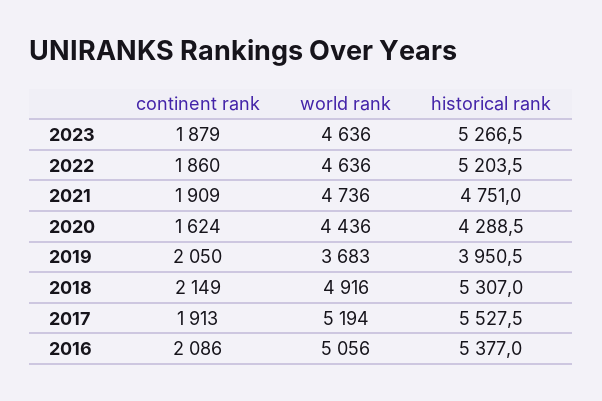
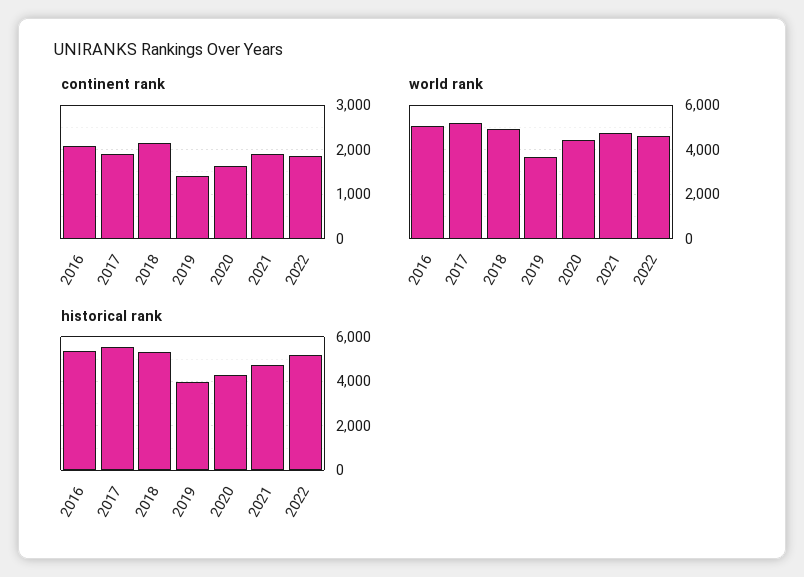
  {
    "continent rank": {
-     "2023": 1879,
      "2022": 1860,
      "2021": 1909,
      "2020": 1624,
-     "2019": 2050,
+     "2019": 1400,
      "2018": 2149,
      "2017": 1913,
      "2016": 2086
    },
    "world rank": {
-     "2023": 4636,
      "2022": 4636,
      "2021": 4736,
      "2020": 4436,
      "2019": 3683,
      "2018": 4916,
      "2017": 5194,
      "2016": 5056
    },
    "historical rank": {
-     "2023": 5266.5,
      "2022": 5203.5,
      "2021": 4751,
      "2020": 4288.5,
      "2019": 3950.5,
      "2018": 5307,
      "2017": 5527.5,
      "2016": 5377
    }
  }

